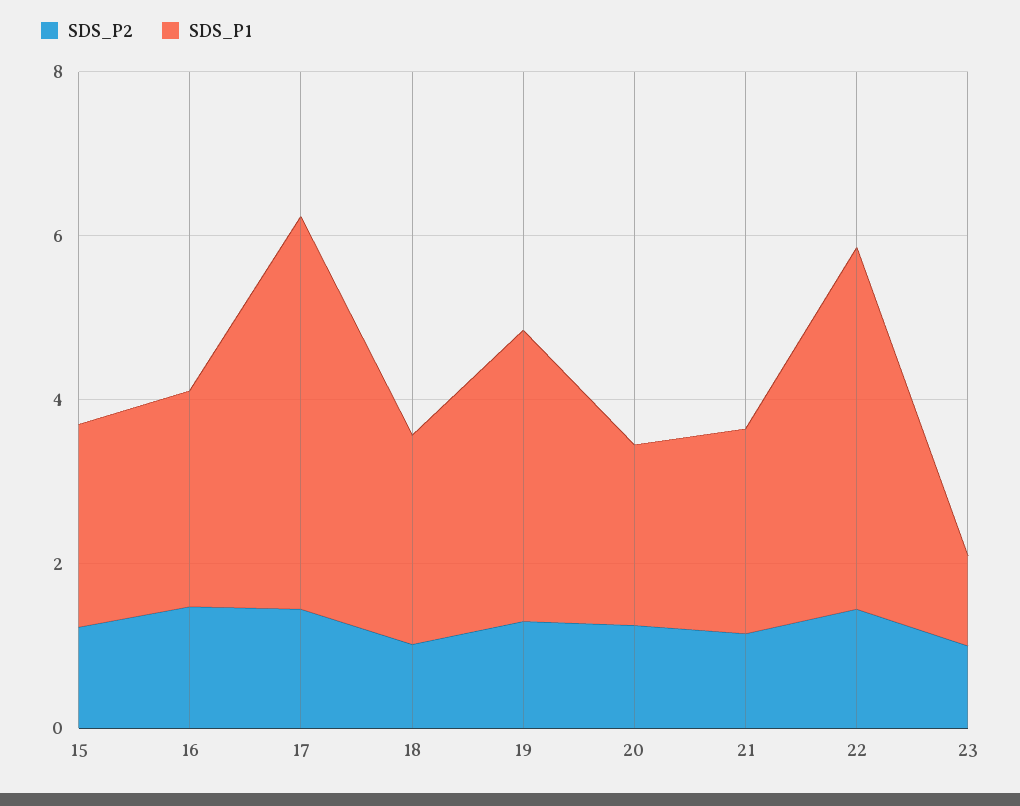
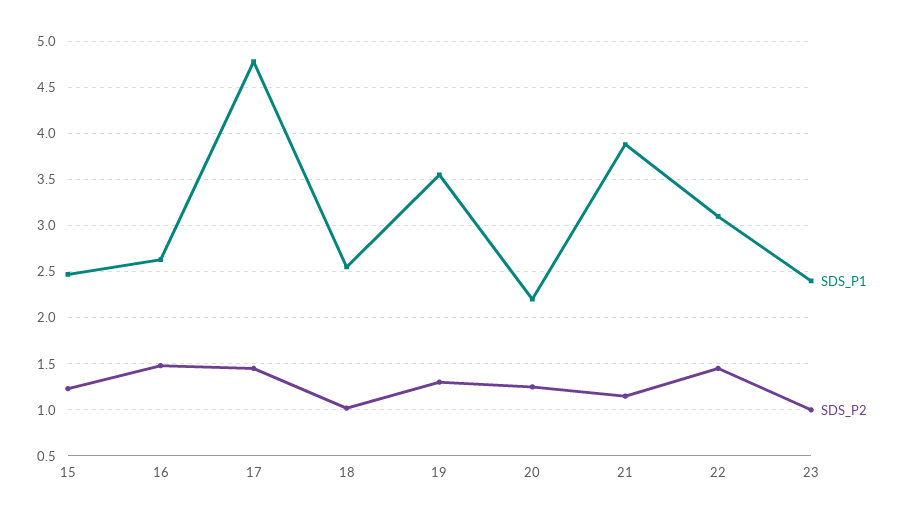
  {
    "SDS_P2": {
      "15": 1.2,
      "16": 1.5,
      "17": 1.5,
      "18": 1,
      "19": 1.3,
      "20": 1.3,
      "21": 1.2,
      "22": 1.5,
      "23": 1
    },
    "SDS_P1": {
      "15": 2.5,
      "16": 2.6,
      "17": 4.8,
      "18": 2.6,
      "19": 3.6,
      "20": 2.2,
-     "21": 2.5,
+     "21": 3.9,
-     "22": 4.5,
+     "22": 3.1,
-     "23": 1
+     "23": 2.4
    }
  }

